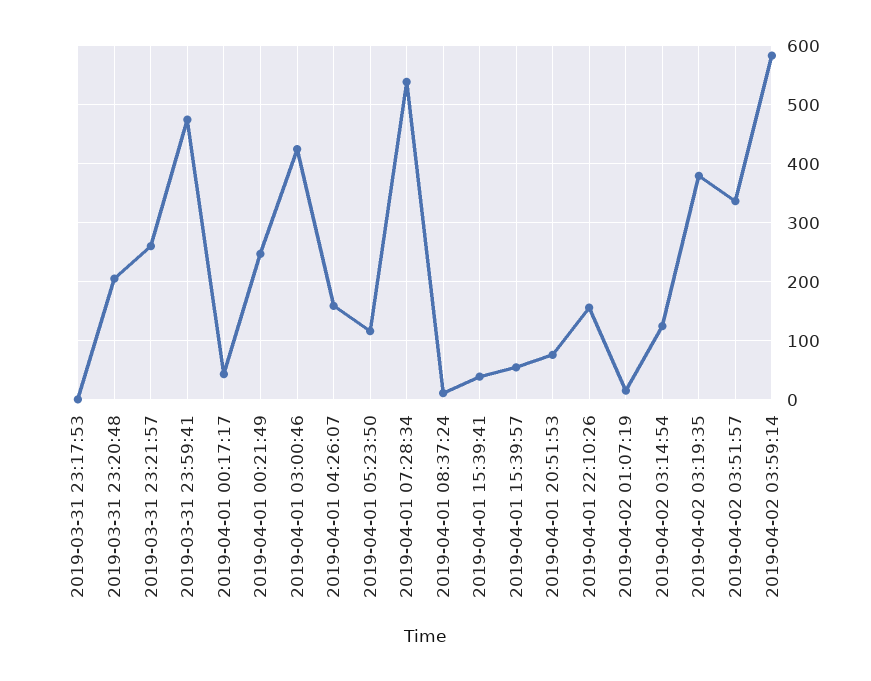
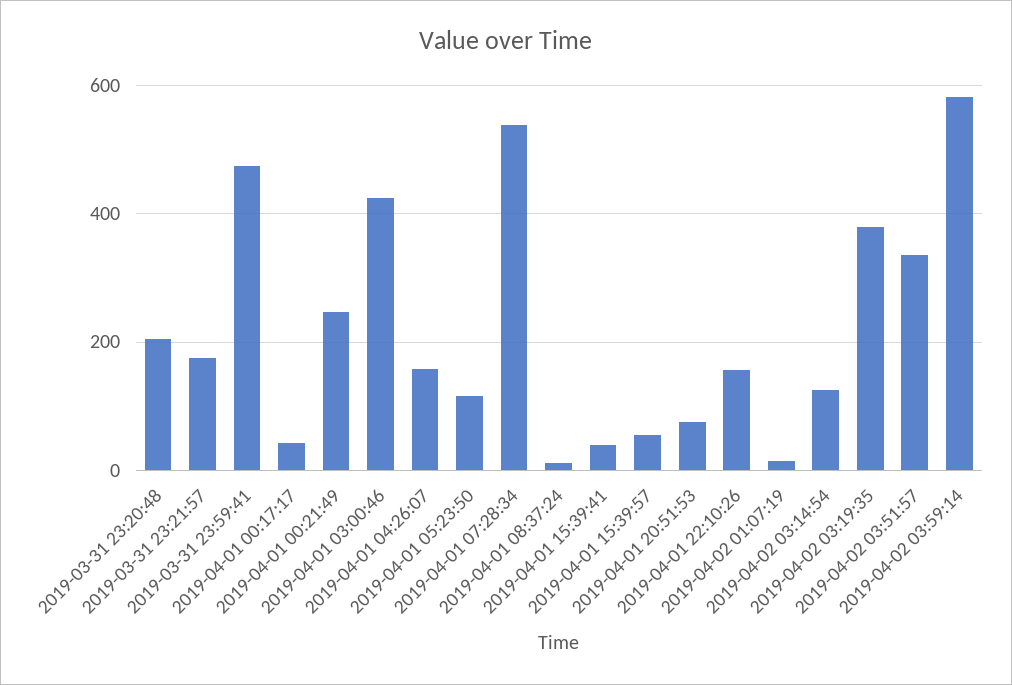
  {
-   "2019-03-31 23:17:53": 0,
    "2019-03-31 23:20:48": 200,
-   "2019-03-31 23:21:57": 260,
+   "2019-03-31 23:21:57": 180,
    "2019-03-31 23:59:41": 480,
    "2019-04-01 00:17:17": 40,
    "2019-04-01 00:21:49": 240,
    "2019-04-01 03:00:46": 420,
    "2019-04-01 04:26:07": 160,
    "2019-04-01 05:23:50": 120,
    "2019-04-01 07:28:34": 540,
    "2019-04-01 08:37:24": 20,
    "2019-04-01 15:39:41": 40,
    "2019-04-01 15:39:57": 60,
    "2019-04-01 20:51:53": 80,
    "2019-04-01 22:10:26": 160,
    "2019-04-02 01:07:19": 20,
    "2019-04-02 03:14:54": 120,
    "2019-04-02 03:19:35": 380,
    "2019-04-02 03:51:57": 340,
    "2019-04-02 03:59:14": 580
  }

